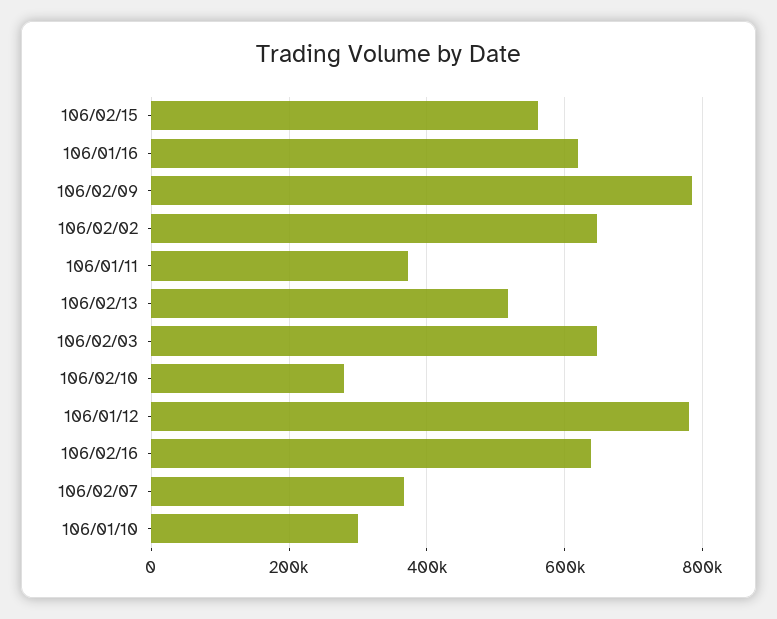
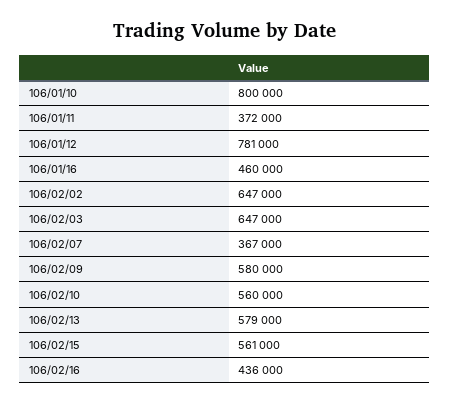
  {
    "106/02/15": 561000,
-   "106/01/16": 620000,
+   "106/01/16": 460000,
-   "106/02/09": 780000,
+   "106/02/09": 580000,
    "106/02/02": 647000,
    "106/01/11": 372000,
-   "106/02/13": 520000,
+   "106/02/13": 579000,
    "106/02/03": 647000,
-   "106/02/10": 280000,
+   "106/02/10": 560000,
    "106/01/12": 781000,
-   "106/02/16": 640000,
+   "106/02/16": 436000,
    "106/02/07": 367000,
-   "106/01/10": 300000
+   "106/01/10": 800000
  }

